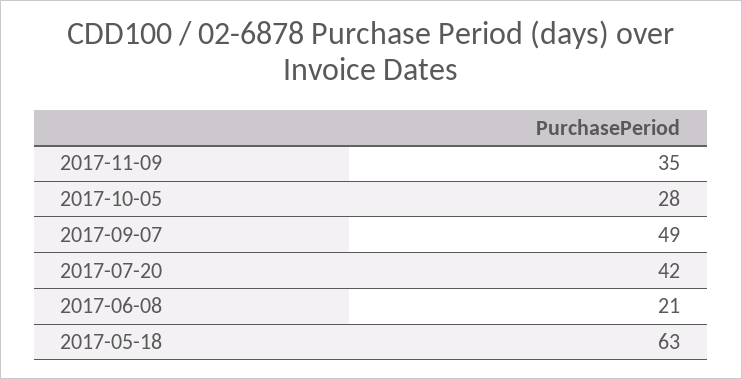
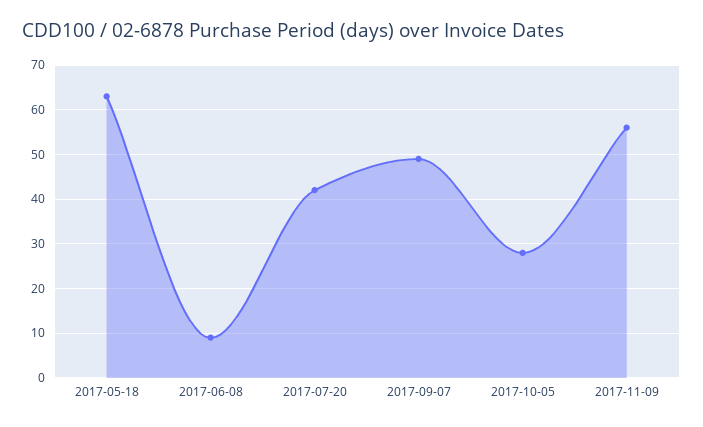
  {
-   "2017-11-09": 35,
+   "2017-11-09": 55,
    "2017-10-05": 28,
    "2017-09-07": 49,
    "2017-07-20": 42,
-   "2017-06-08": 21,
+   "2017-06-08": 10,
    "2017-05-18": 63
  }

